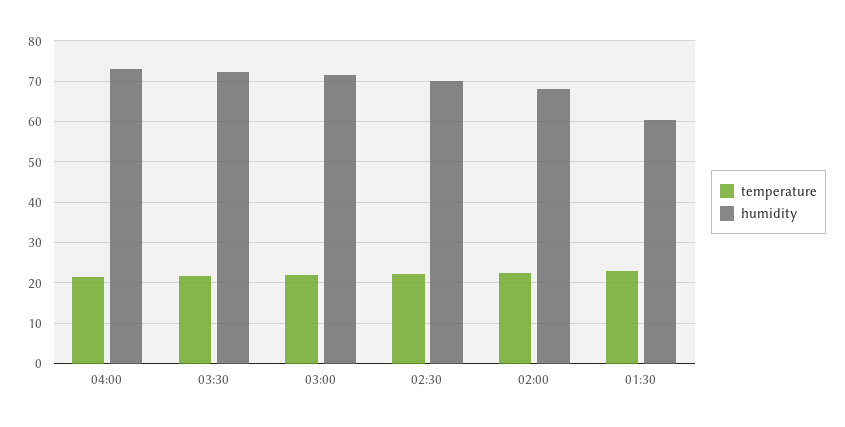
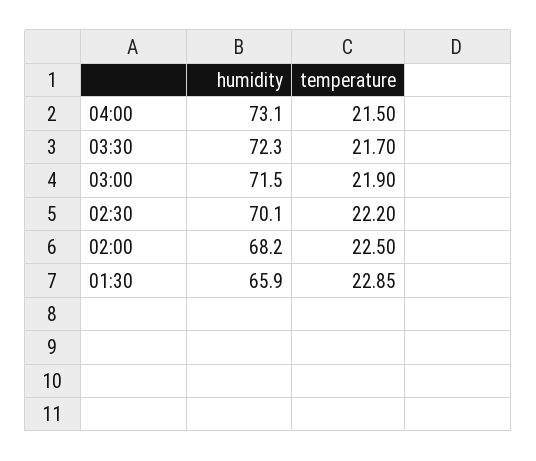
  {
    "temperature": {
      "04:00": 21.5,
      "03:30": 21.7,
      "03:00": 21.9,
      "02:30": 22.2,
      "02:00": 22.5,
      "01:30": 22.85
    },
    "humidity": {
      "04:00": 73.1,
      "03:30": 72.3,
      "03:00": 71.5,
      "02:30": 70.1,
      "02:00": 68.2,
-     "01:30": 60
+     "01:30": 65.9
    }
  }

